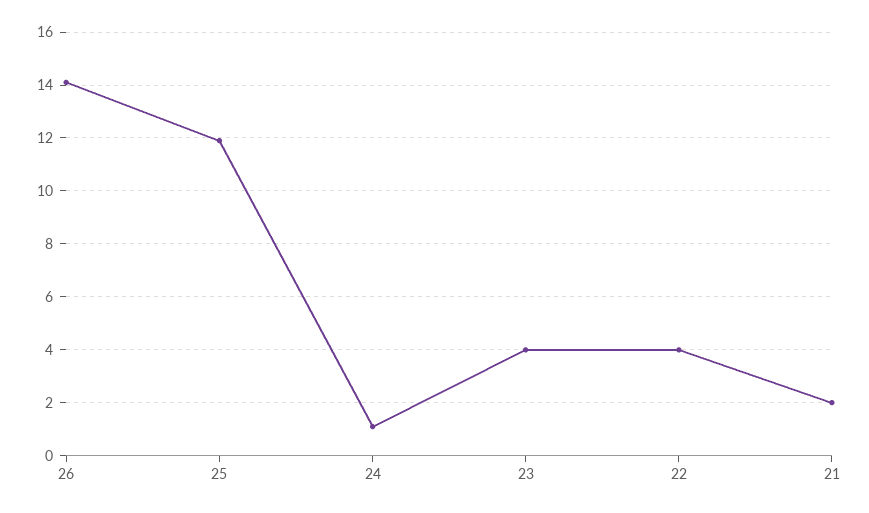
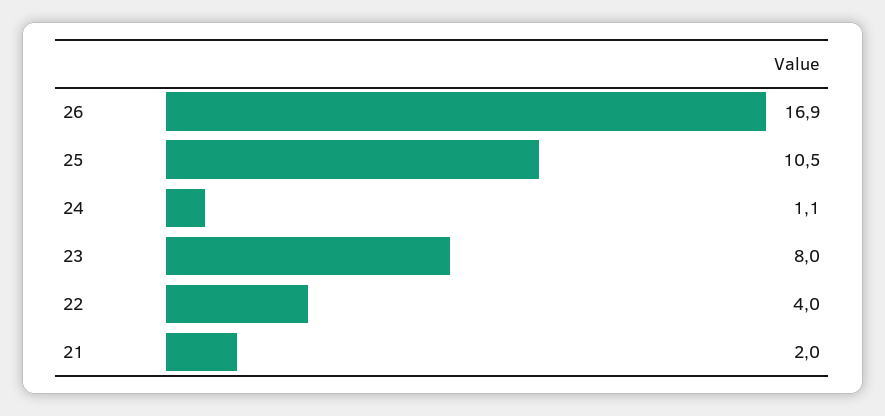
  {
-   "26": 14,
+   "26": 16.9,
-   "25": 12,
+   "25": 10.5,
    "24": 1.1,
-   "23": 4,
+   "23": 8,
    "22": 4,
    "21": 2
  }

